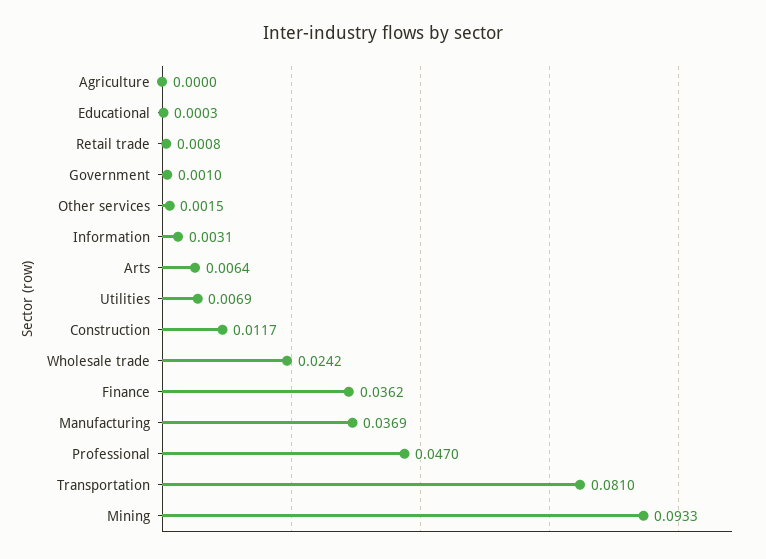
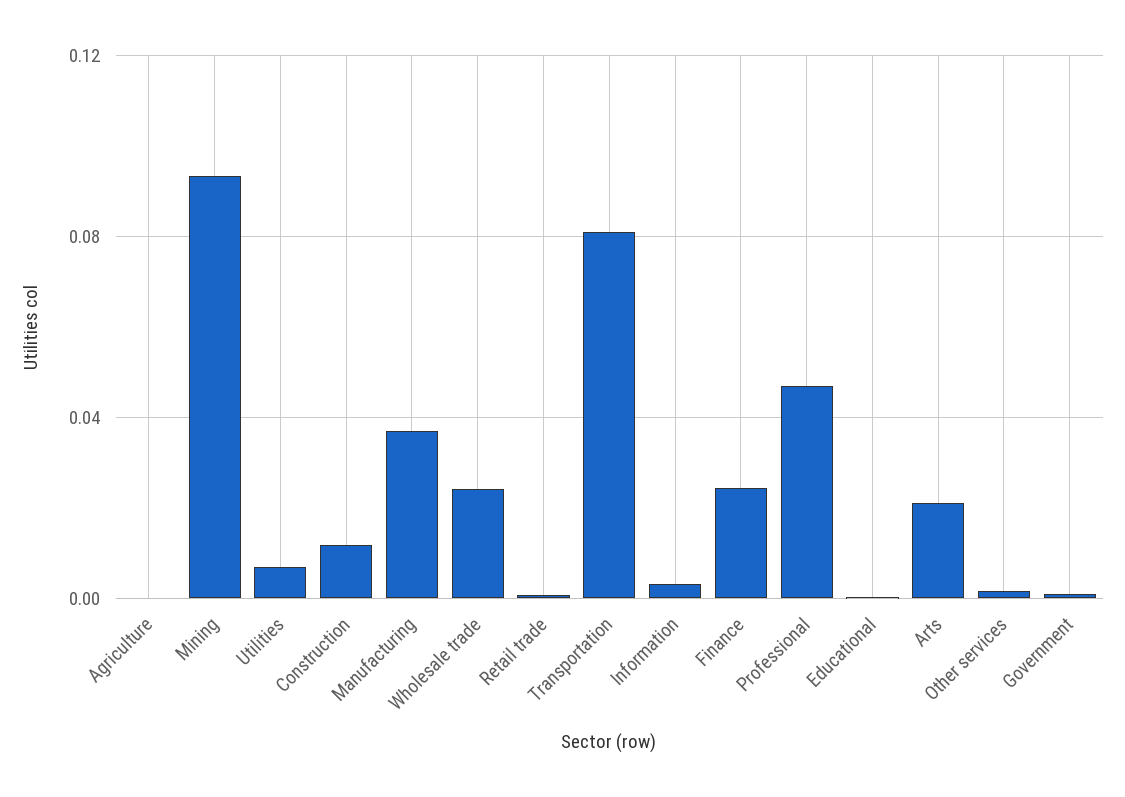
  {
    "Agriculture": 0,
    "Educational": 0.0003,
    "Retail trade": 0.0008,
    "Government": 0.001,
    "Other services": 0.0015,
    "Information": 0.0031,
-   "Arts": 0.0064,
+   "Arts": 0.02,
    "Utilities": 0.0069,
    "Construction": 0.0117,
    "Wholesale trade": 0.0242,
-   "Finance": 0.0362,
+   "Finance": 0.025,
    "Manufacturing": 0.0369,
    "Professional": 0.047,
    "Transportation": 0.081,
    "Mining": 0.0933
  }

